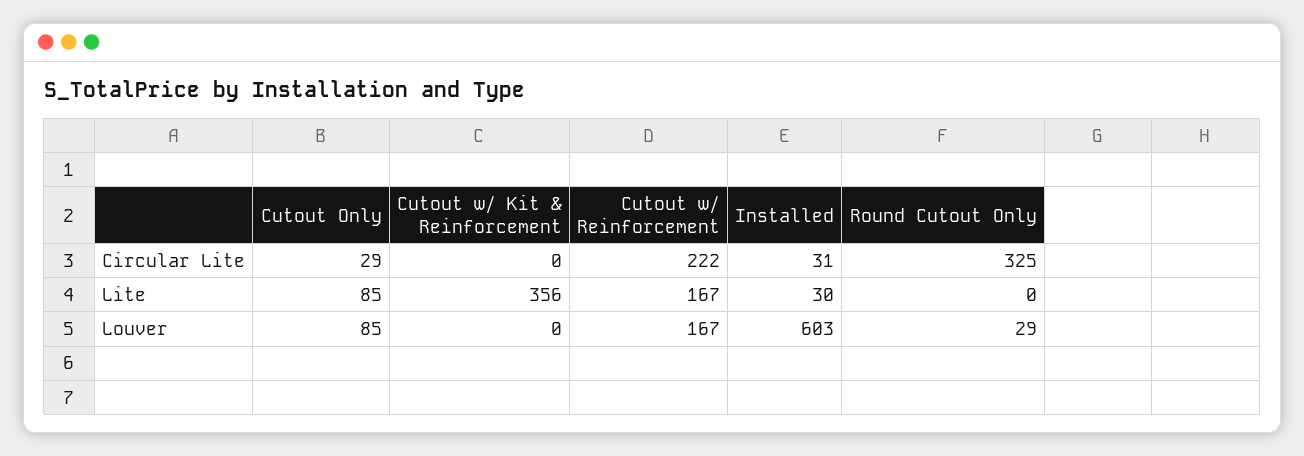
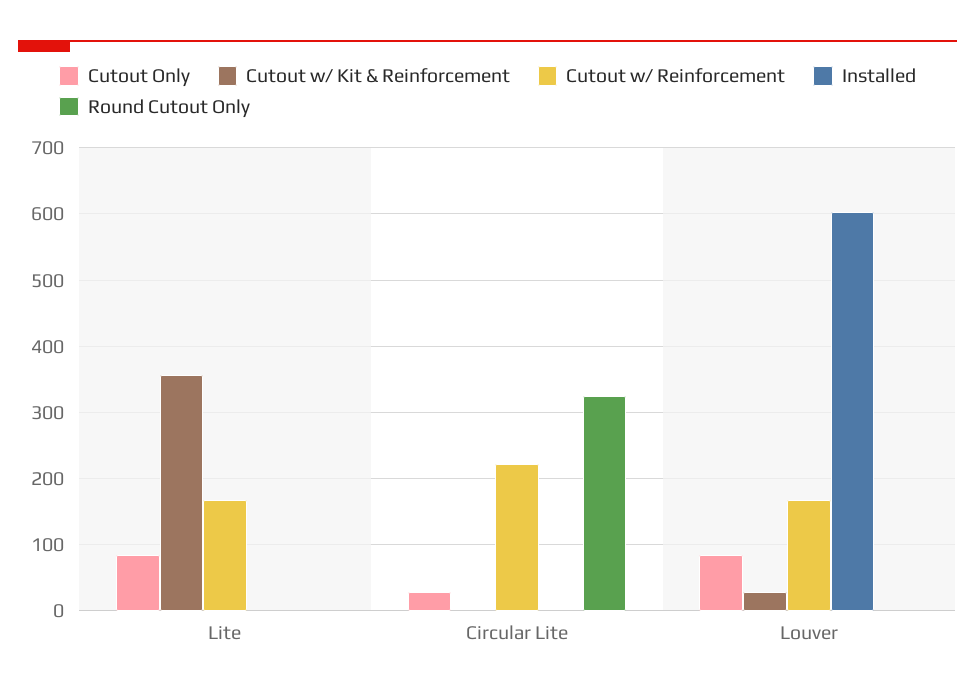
  {
    "Cutout Only": {
      "Circular Lite": 29,
      "Lite": 85,
      "Louver": 85
    },
    "Cutout w/ Kit & Reinforcement": {
      "Circular Lite": 0,
      "Lite": 356,
-     "Louver": 0
+     "Louver": 30
    },
    "Cutout w/ Reinforcement": {
      "Circular Lite": 222,
      "Lite": 167,
      "Louver": 167
    },
    "Installed": {
-     "Circular Lite": 31,
+     "Circular Lite": 0,
-     "Lite": 30,
+     "Lite": 0,
      "Louver": 603
    },
    "Round Cutout Only": {
      "Circular Lite": 325,
      "Lite": 0,
-     "Louver": 29
+     "Louver": 0
    }
  }

